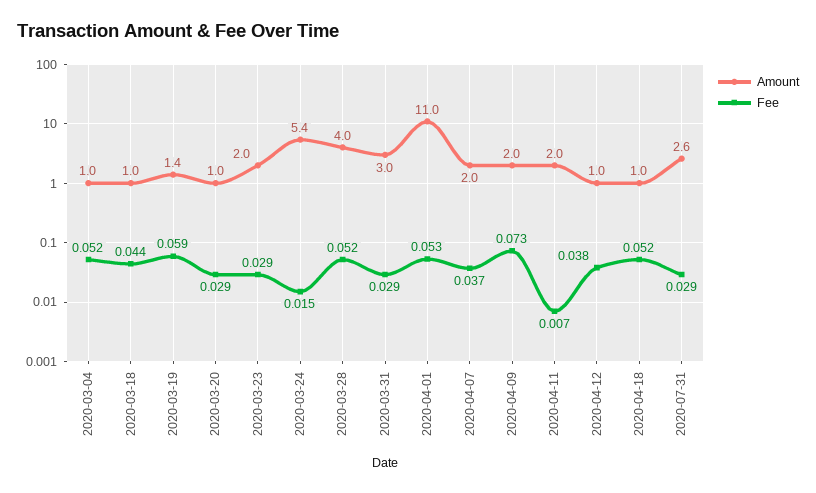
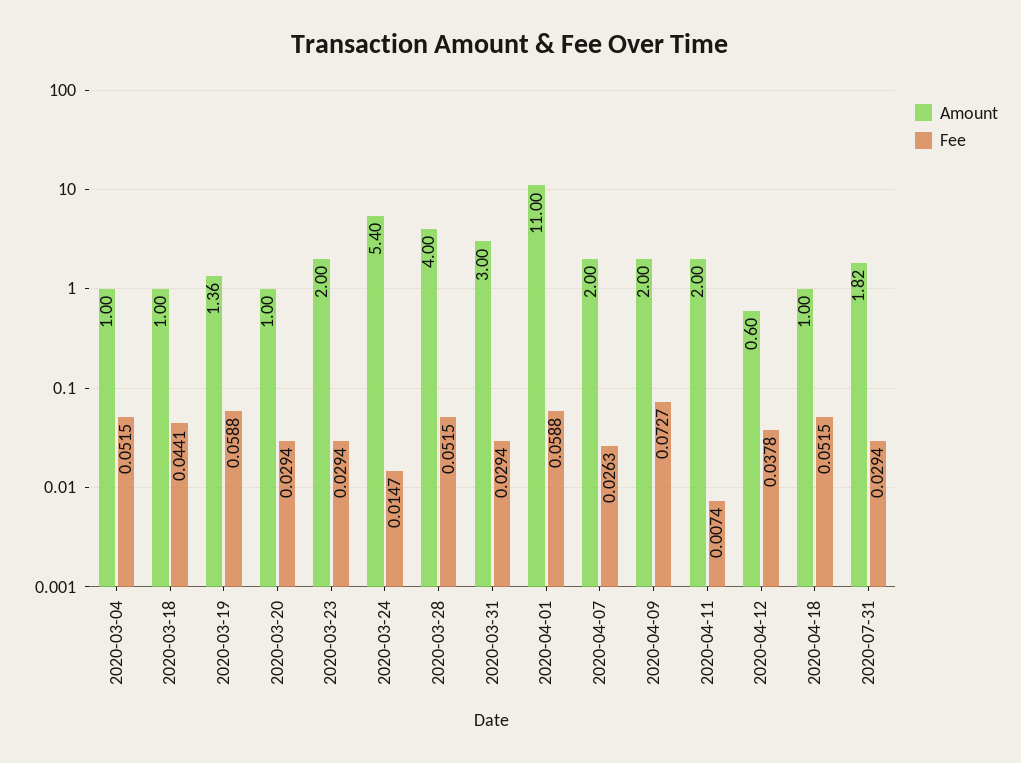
  {
    "Amount": {
      "2020-03-04": 1,
      "2020-03-18": 1,
      "2020-03-19": 1.36,
      "2020-03-20": 1,
      "2020-03-23": 2,
      "2020-03-24": 5.4,
      "2020-03-28": 4,
      "2020-03-31": 3,
      "2020-04-01": 11,
      "2020-04-07": 2,
      "2020-04-09": 2,
      "2020-04-11": 2,
-     "2020-04-12": 1,
+     "2020-04-12": 0.6,
      "2020-04-18": 1,
-     "2020-07-31": 2.6
+     "2020-07-31": 1.82
    },
    "Fee": {
      "2020-03-04": 0.0515,
      "2020-03-18": 0.0441,
      "2020-03-19": 0.0588,
      "2020-03-20": 0.0294,
      "2020-03-23": 0.0294,
      "2020-03-24": 0.0147,
      "2020-03-28": 0.0515,
      "2020-03-31": 0.0294,
-     "2020-04-01": 0.053,
+     "2020-04-01": 0.0588,
-     "2020-04-07": 0.037,
+     "2020-04-07": 0.0263,
      "2020-04-09": 0.0727,
      "2020-04-11": 0.0074,
      "2020-04-12": 0.0378,
      "2020-04-18": 0.0515,
      "2020-07-31": 0.0294
    }
  }

